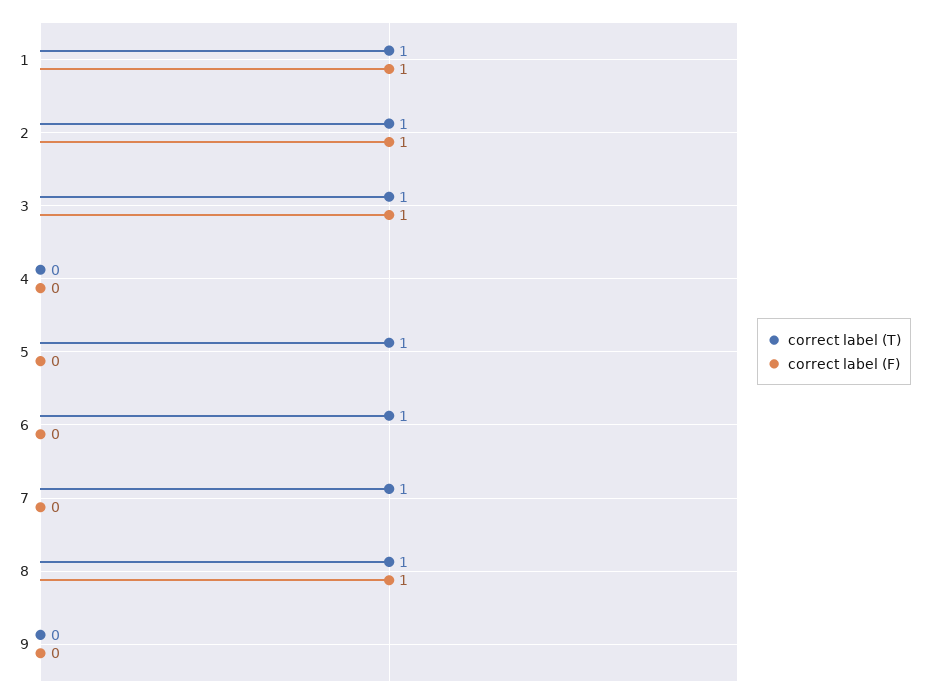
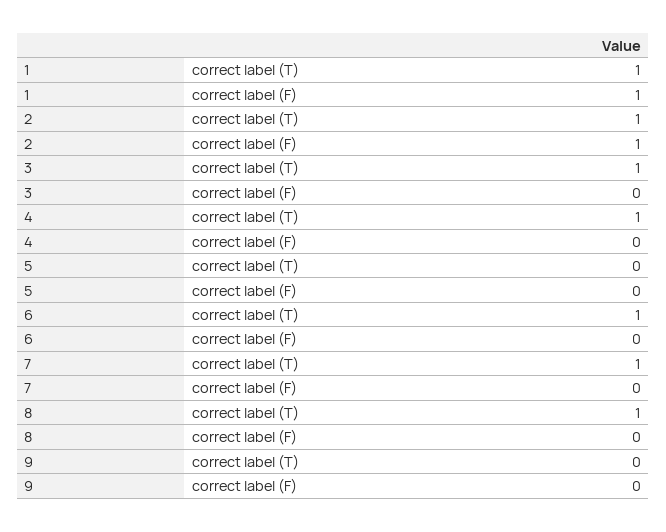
  {
    "correct label (T)": {
      "1": 1,
      "2": 1,
      "3": 1,
-     "4": 0,
+     "4": 1,
-     "5": 1,
+     "5": 0,
      "6": 1,
      "7": 1,
      "8": 1,
      "9": 0
    },
    "correct label (F)": {
      "1": 1,
      "2": 1,
-     "3": 1,
+     "3": 0,
      "4": 0,
      "5": 0,
      "6": 0,
      "7": 0,
-     "8": 1,
+     "8": 0,
      "9": 0
    }
  }

